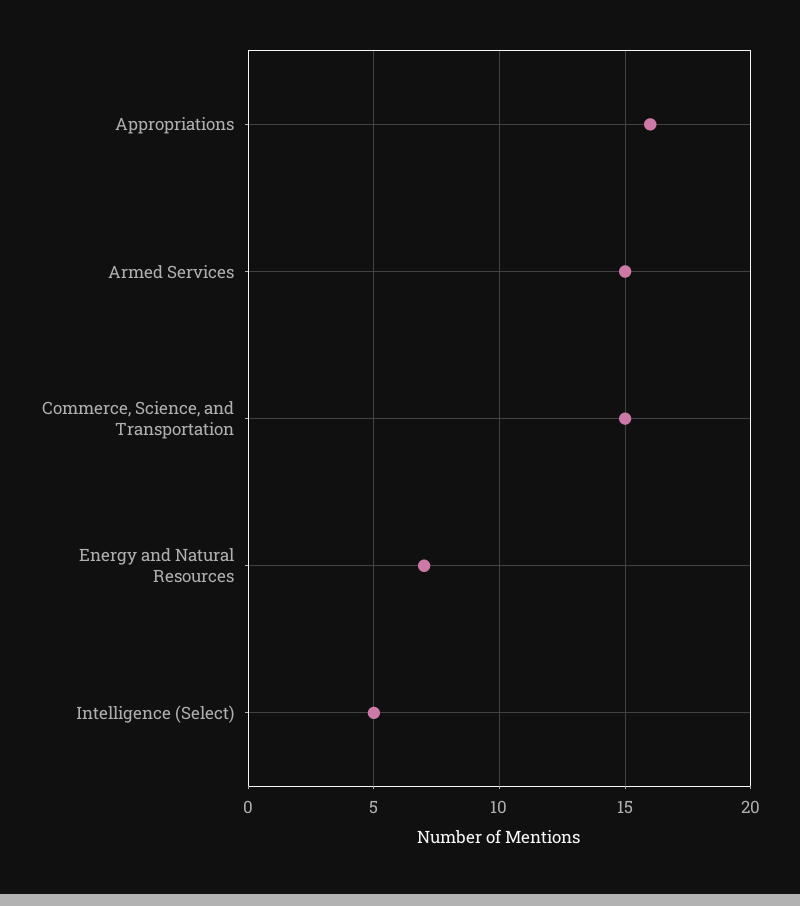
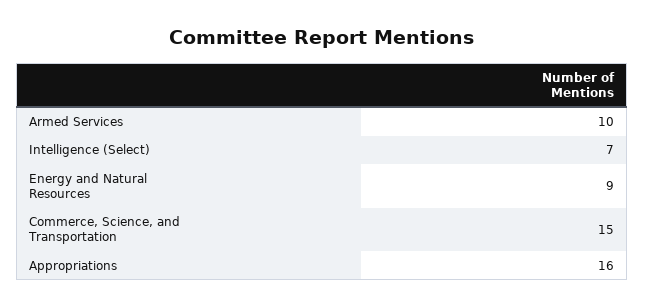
  {
    "Appropriations": 16,
-   "Armed Services": 15,
+   "Armed Services": 10,
    "Commerce, Science, and Transportation": 15,
-   "Energy and Natural Resources": 7,
+   "Energy and Natural Resources": 9,
-   "Intelligence (Select)": 5
+   "Intelligence (Select)": 7
  }

